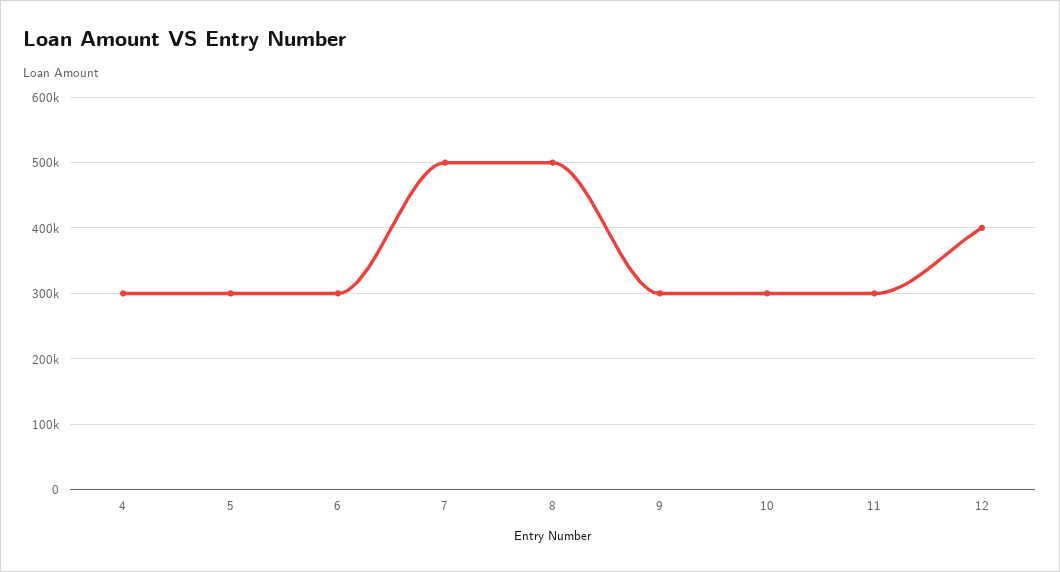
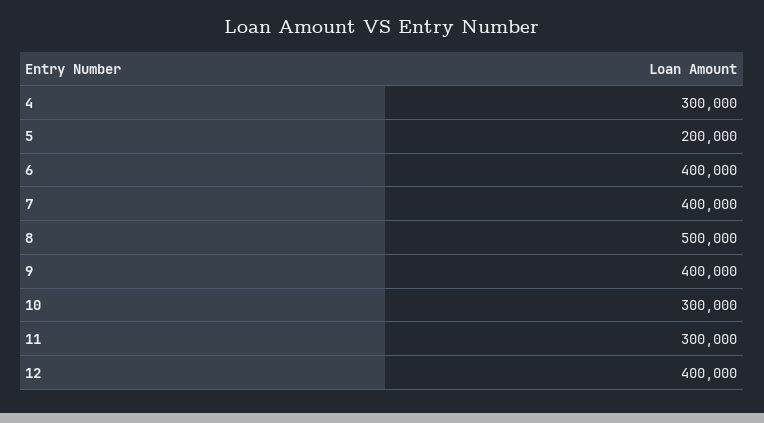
  {
    "4": 300000,
-   "5": 300000,
+   "5": 200000,
-   "6": 300000,
+   "6": 400000,
-   "7": 500000,
+   "7": 400000,
    "8": 500000,
-   "9": 300000,
+   "9": 400000,
    "10": 300000,
    "11": 300000,
    "12": 400000
  }

